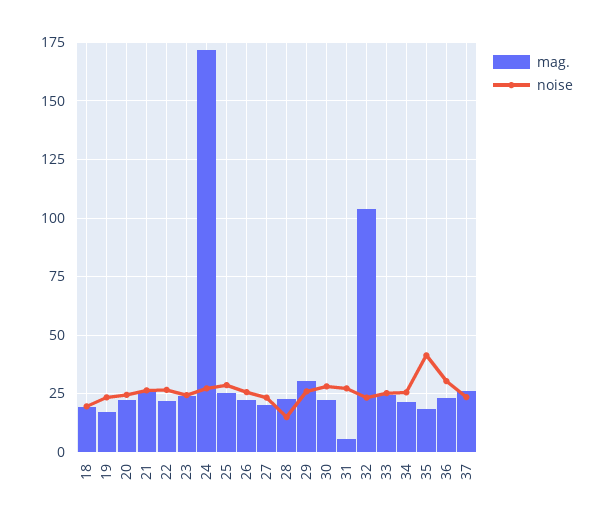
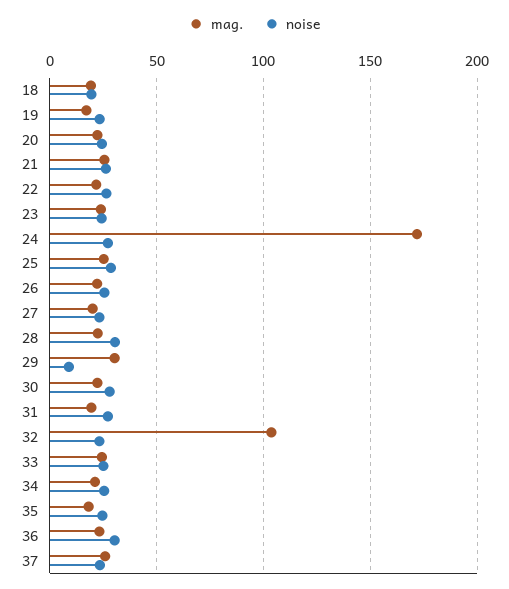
  {
    "mag.": {
      "18": 20,
      "19": 15,
      "20": 20,
      "21": 25,
      "22": 20,
      "23": 25,
      "24": 170,
      "25": 25,
      "26": 20,
      "27": 20,
      "28": 25,
      "29": 30,
      "30": 20,
-     "31": 5,
+     "31": 20,
      "32": 105,
      "33": 25,
      "34": 20,
      "35": 20,
      "36": 25,
      "37": 25
    },
    "noise": {
      "18": 20,
      "19": 25,
      "20": 25,
      "21": 25,
      "22": 25,
      "23": 25,
      "24": 25,
      "25": 30,
      "26": 25,
      "27": 25,
-     "28": 15,
+     "28": 30,
-     "29": 25,
+     "29": 10,
      "30": 30,
      "31": 25,
      "32": 25,
      "33": 25,
      "34": 25,
-     "35": 40,
+     "35": 25,
      "36": 30,
      "37": 25
    }
  }

